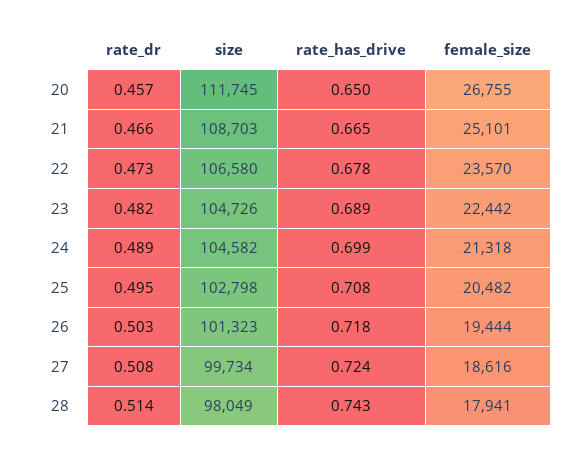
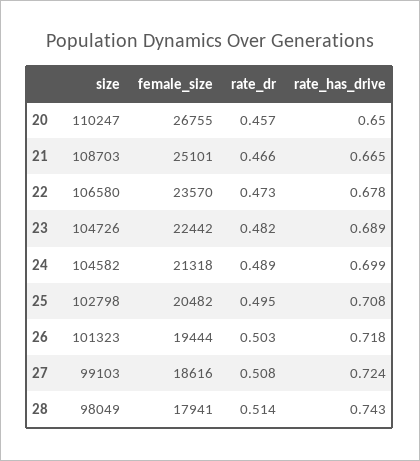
  {
    "rate_dr": {
      "20": 0.457,
      "21": 0.466,
      "22": 0.473,
      "23": 0.482,
      "24": 0.489,
      "25": 0.495,
      "26": 0.503,
      "27": 0.508,
      "28": 0.514
    },
    "size": {
-     "20": 111745,
+     "20": 110247,
      "21": 108703,
      "22": 106580,
      "23": 104726,
      "24": 104582,
      "25": 102798,
      "26": 101323,
-     "27": 99734,
+     "27": 99103,
      "28": 98049
    },
    "rate_has_drive": {
      "20": 0.65,
      "21": 0.665,
      "22": 0.678,
      "23": 0.689,
      "24": 0.699,
      "25": 0.708,
      "26": 0.718,
      "27": 0.724,
      "28": 0.743
    },
    "female_size": {
      "20": 26755,
      "21": 25101,
      "22": 23570,
      "23": 22442,
      "24": 21318,
      "25": 20482,
      "26": 19444,
      "27": 18616,
      "28": 17941
    }
  }

